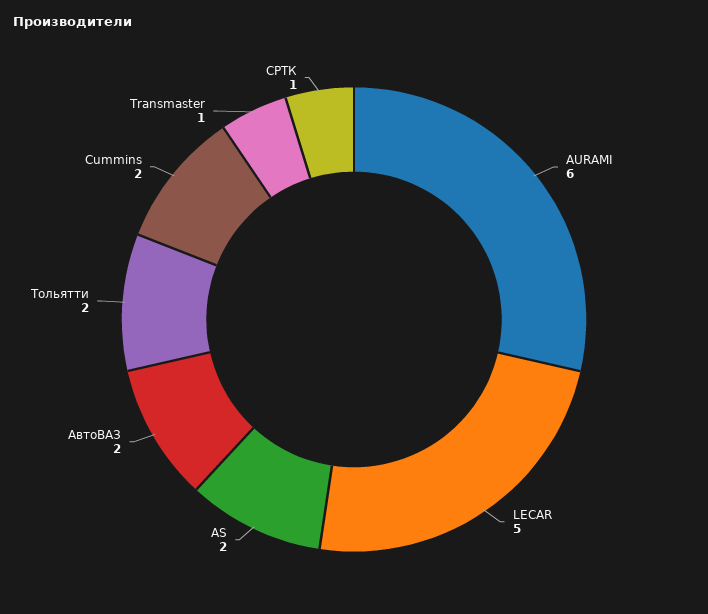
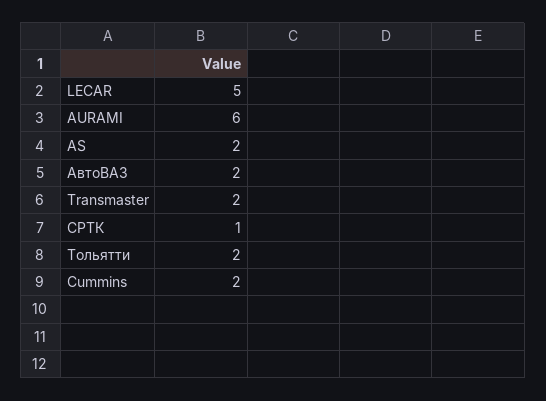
  {
    "AURAMI": 6,
    "LECAR": 5,
    "AS": 2,
    "АвтоВАЗ": 2,
    "Тольятти": 2,
    "Cummins": 2,
-   "Transmaster": 1,
+   "Transmaster": 2,
    "СРТК": 1
  }

